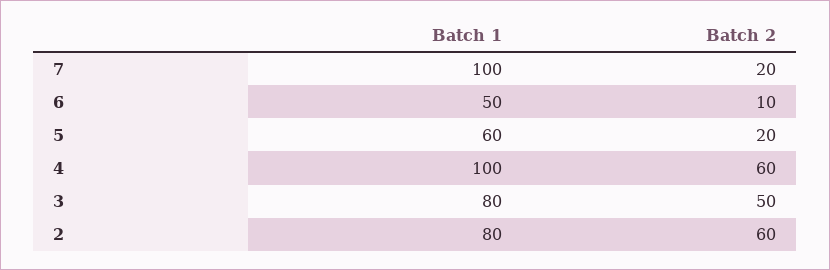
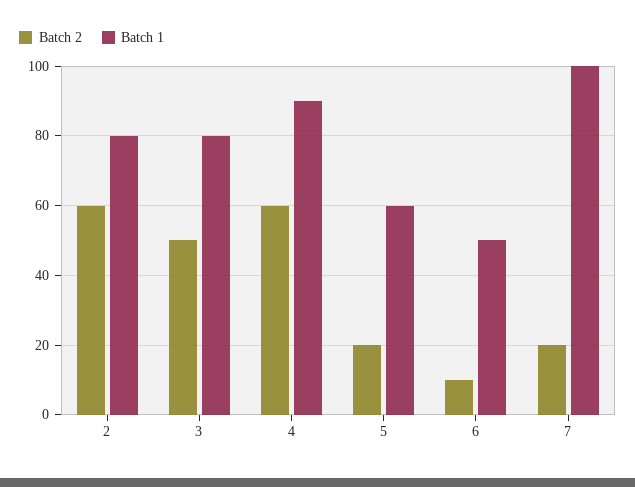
  {
    "Batch 1": {
      "7": 100,
      "6": 50,
      "5": 60,
-     "4": 100,
+     "4": 90,
      "3": 80,
      "2": 80
    },
    "Batch 2": {
      "7": 20,
      "6": 10,
      "5": 20,
      "4": 60,
      "3": 50,
      "2": 60
    }
  }

